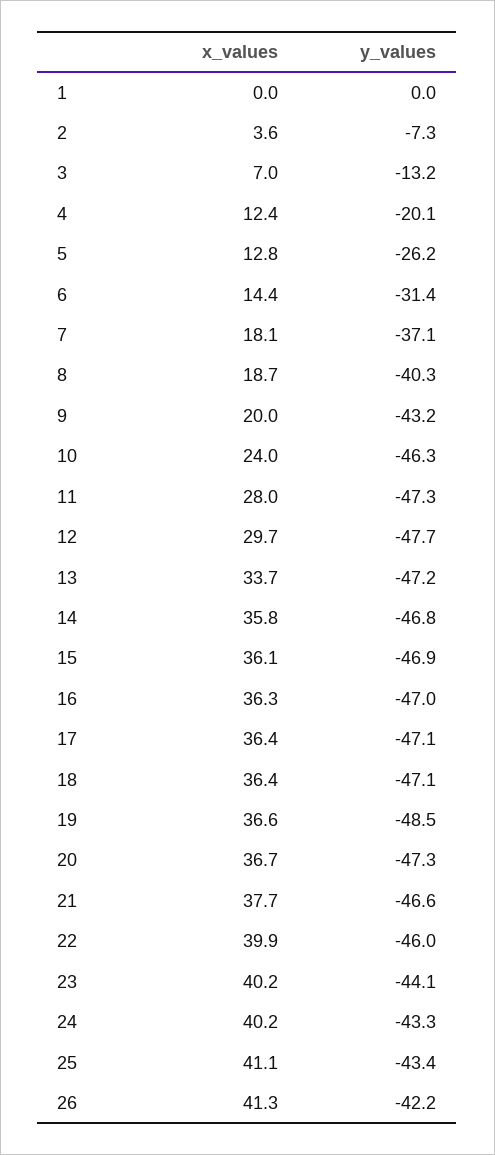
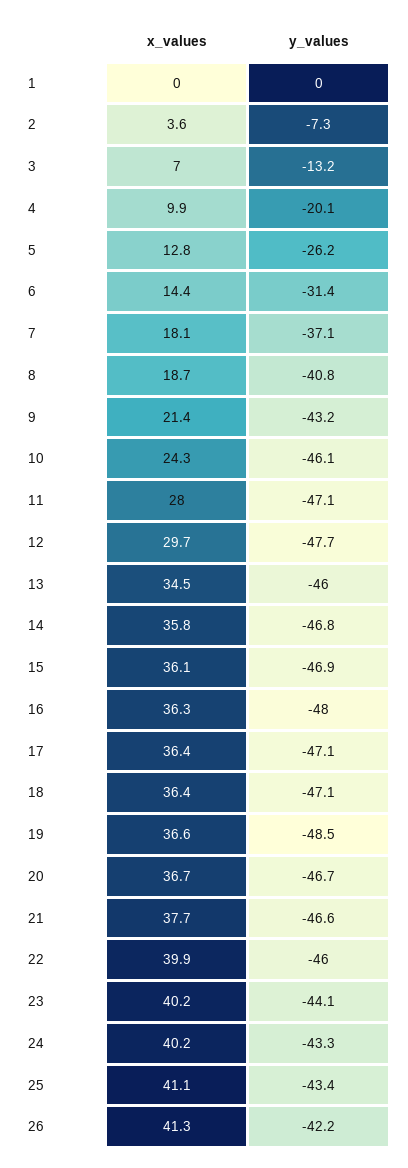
  {
    "x_values": {
      "1": 0,
      "2": 3.6,
      "3": 7,
-     "4": 12.4,
+     "4": 9.9,
      "5": 12.8,
      "6": 14.4,
      "7": 18.1,
      "8": 18.7,
-     "9": 20,
+     "9": 21.4,
-     "10": 24,
+     "10": 24.3,
      "11": 28,
      "12": 29.7,
-     "13": 33.7,
+     "13": 34.5,
      "14": 35.8,
      "15": 36.1,
      "16": 36.3,
      "17": 36.4,
      "18": 36.4,
      "19": 36.6,
      "20": 36.7,
      "21": 37.7,
      "22": 39.9,
      "23": 40.2,
      "24": 40.2,
      "25": 41.1,
      "26": 41.3
    },
    "y_values": {
      "1": 0,
      "2": -7.3,
      "3": -13.2,
      "4": -20.1,
      "5": -26.2,
      "6": -31.4,
      "7": -37.1,
-     "8": -40.3,
+     "8": -40.8,
      "9": -43.2,
-     "10": -46.3,
+     "10": -46.1,
-     "11": -47.3,
+     "11": -47.1,
      "12": -47.7,
-     "13": -47.2,
+     "13": -46,
      "14": -46.8,
      "15": -46.9,
-     "16": -47,
+     "16": -48,
      "17": -47.1,
      "18": -47.1,
      "19": -48.5,
-     "20": -47.3,
+     "20": -46.7,
      "21": -46.6,
      "22": -46,
      "23": -44.1,
      "24": -43.3,
      "25": -43.4,
      "26": -42.2
    }
  }

